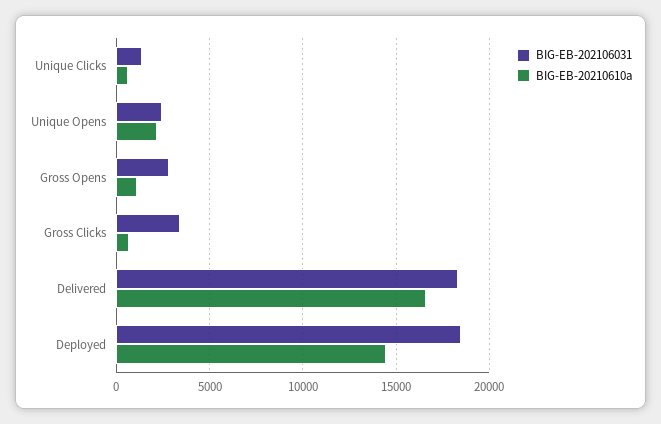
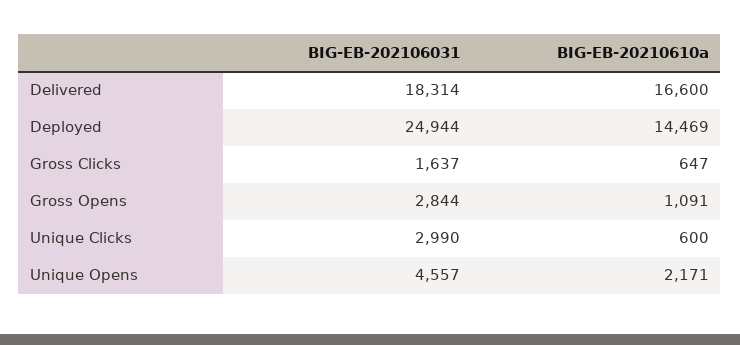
  {
    "BIG-EB-202106031": {
-     "Unique Clicks": 1500,
+     "Unique Clicks": 2990,
-     "Unique Opens": 2500,
+     "Unique Opens": 4557,
      "Gross Opens": 2844,
-     "Gross Clicks": 3500,
+     "Gross Clicks": 1637,
      "Delivered": 18314,
-     "Deployed": 18500
+     "Deployed": 24944
    },
    "BIG-EB-20210610a": {
      "Unique Clicks": 600,
      "Unique Opens": 2171,
      "Gross Opens": 1091,
      "Gross Clicks": 647,
      "Delivered": 16600,
      "Deployed": 14469
    }
  }

